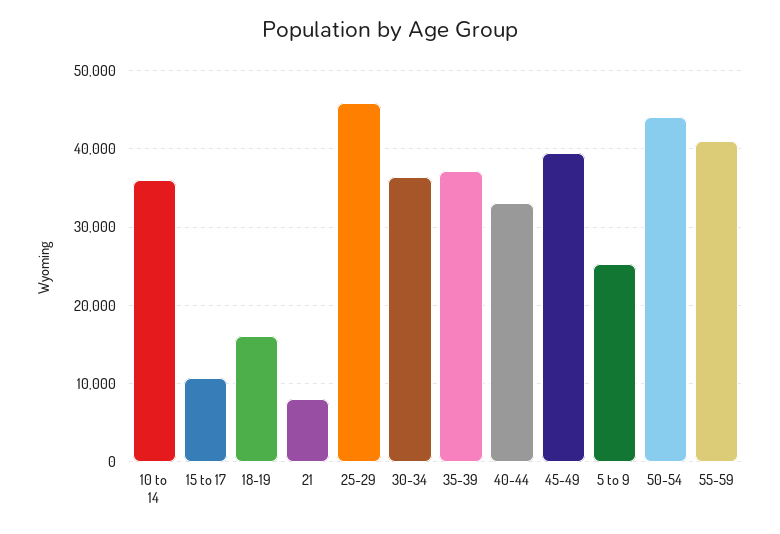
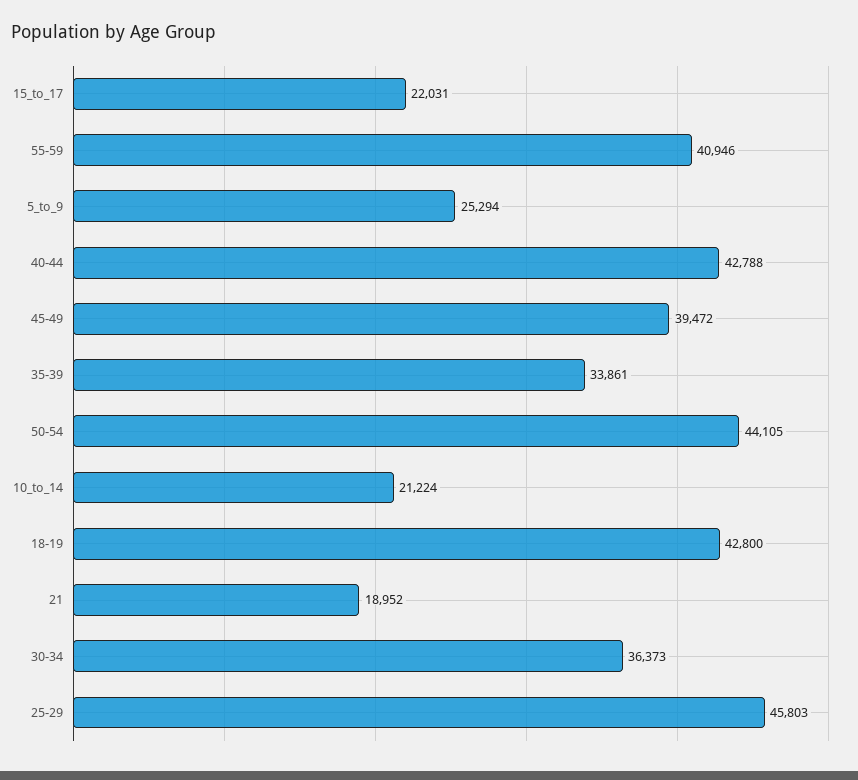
  {
-   "10 to 14": 36000,
+   "10 to 14": 21224,
-   "15 to 17": 11000,
+   "15 to 17": 22031,
-   "18-19": 16000,
+   "18-19": 42800,
-   "21": 8000,
+   "21": 18952,
    "25-29": 45803,
    "30-34": 36373,
-   "35-39": 37000,
+   "35-39": 33861,
-   "40-44": 33000,
+   "40-44": 42788,
    "45-49": 39472,
    "5 to 9": 25294,
    "50-54": 44105,
    "55-59": 40946
  }

